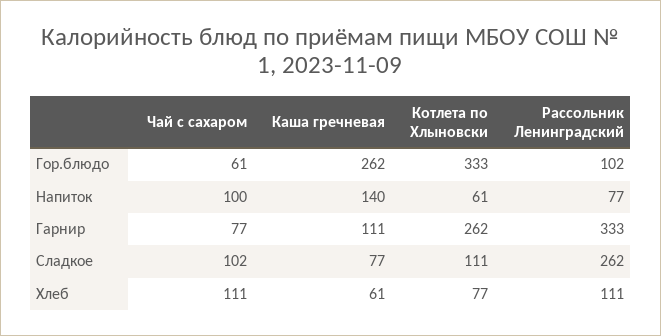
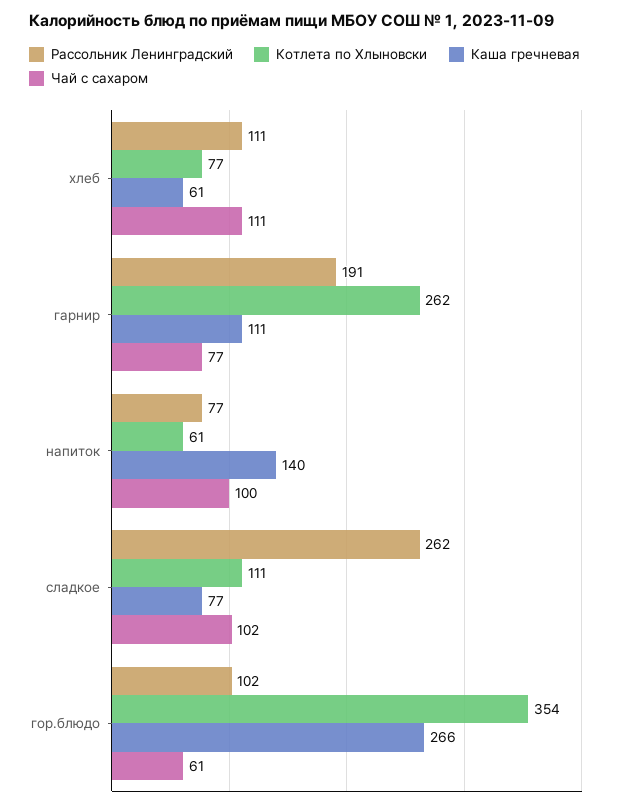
  {
    "Чай с сахаром": {
      "Гор.блюдо": 61,
      "Напиток": 100,
      "Гарнир": 77,
      "Сладкое": 102,
      "Хлеб": 111
    },
    "Каша гречневая": {
-     "Гор.блюдо": 262,
+     "Гор.блюдо": 266,
      "Напиток": 140,
      "Гарнир": 111,
      "Сладкое": 77,
      "Хлеб": 61
    },
    "Котлета по Хлыновски": {
-     "Гор.блюдо": 333,
+     "Гор.блюдо": 354,
      "Напиток": 61,
      "Гарнир": 262,
      "Сладкое": 111,
      "Хлеб": 77
    },
    "Рассольник Ленинградский": {
      "Гор.блюдо": 102,
      "Напиток": 77,
-     "Гарнир": 333,
+     "Гарнир": 191,
      "Сладкое": 262,
      "Хлеб": 111
    }
  }

